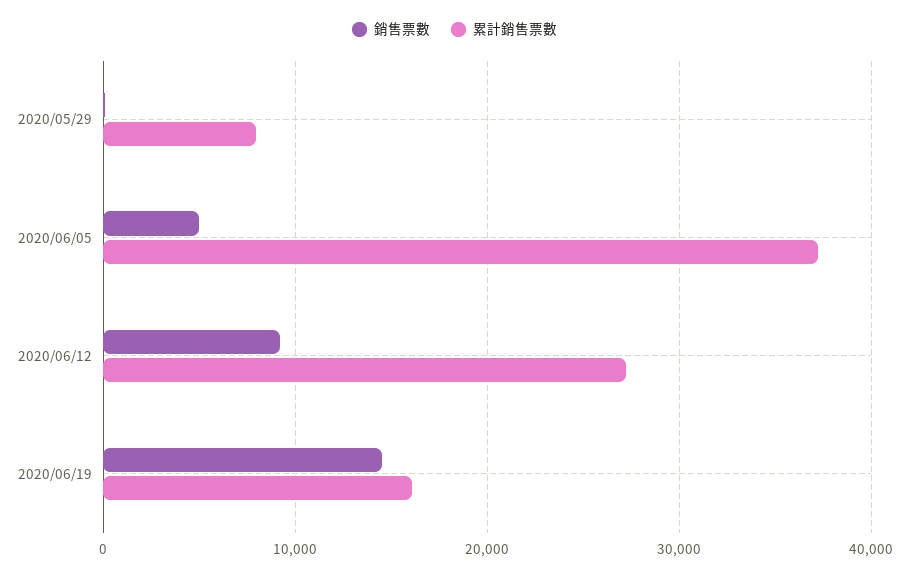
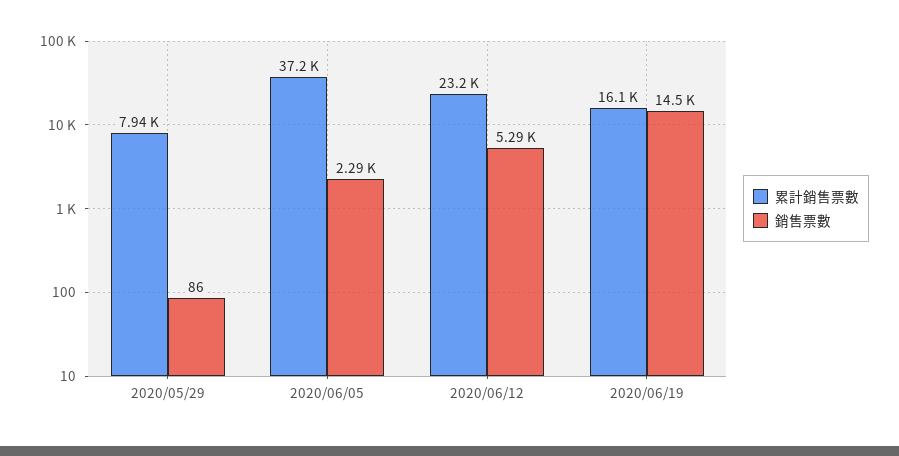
  {
    "銷售票數": {
      "2020/05/29": 86,
-     "2020/06/05": 5000,
+     "2020/06/05": 2290,
-     "2020/06/12": 9000,
+     "2020/06/12": 5290,
      "2020/06/19": 14500
    },
    "累計銷售票數": {
      "2020/05/29": 7940,
      "2020/06/05": 37200,
-     "2020/06/12": 27000,
+     "2020/06/12": 23200,
      "2020/06/19": 16100
    }
  }

